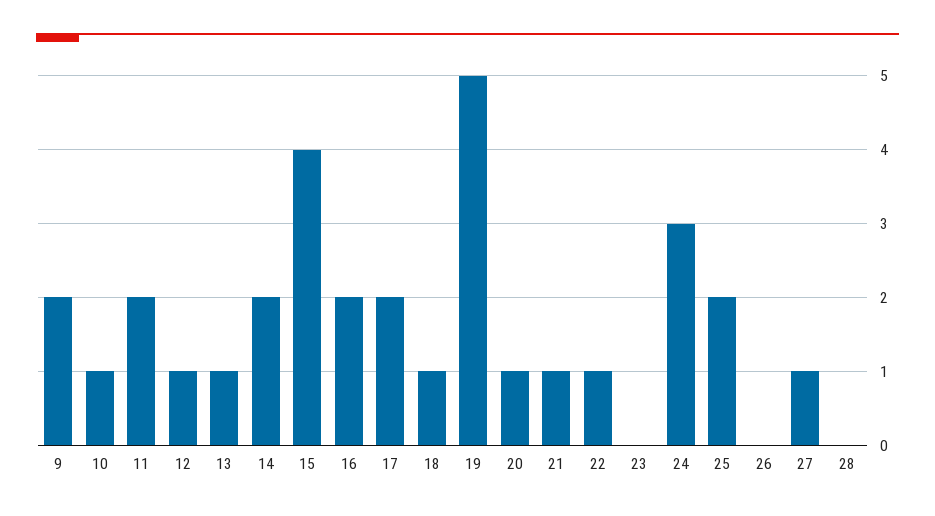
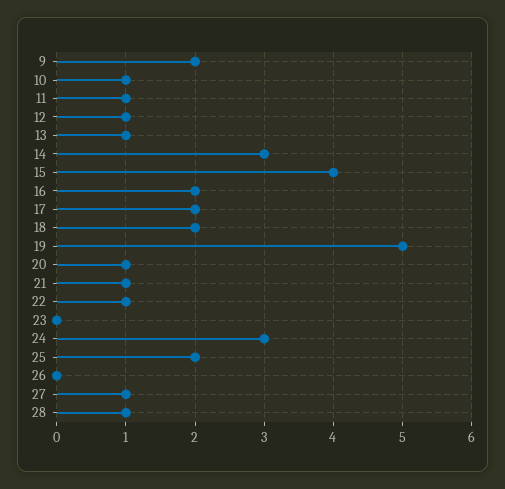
  {
    "9": 2,
    "10": 1,
-   "11": 2,
+   "11": 1,
    "12": 1,
    "13": 1,
-   "14": 2,
+   "14": 3,
    "15": 4,
    "16": 2,
    "17": 2,
-   "18": 1,
+   "18": 2,
    "19": 5,
    "20": 1,
    "21": 1,
    "22": 1,
    "23": 0,
    "24": 3,
    "25": 2,
    "26": 0,
    "27": 1,
-   "28": 0
+   "28": 1
  }

